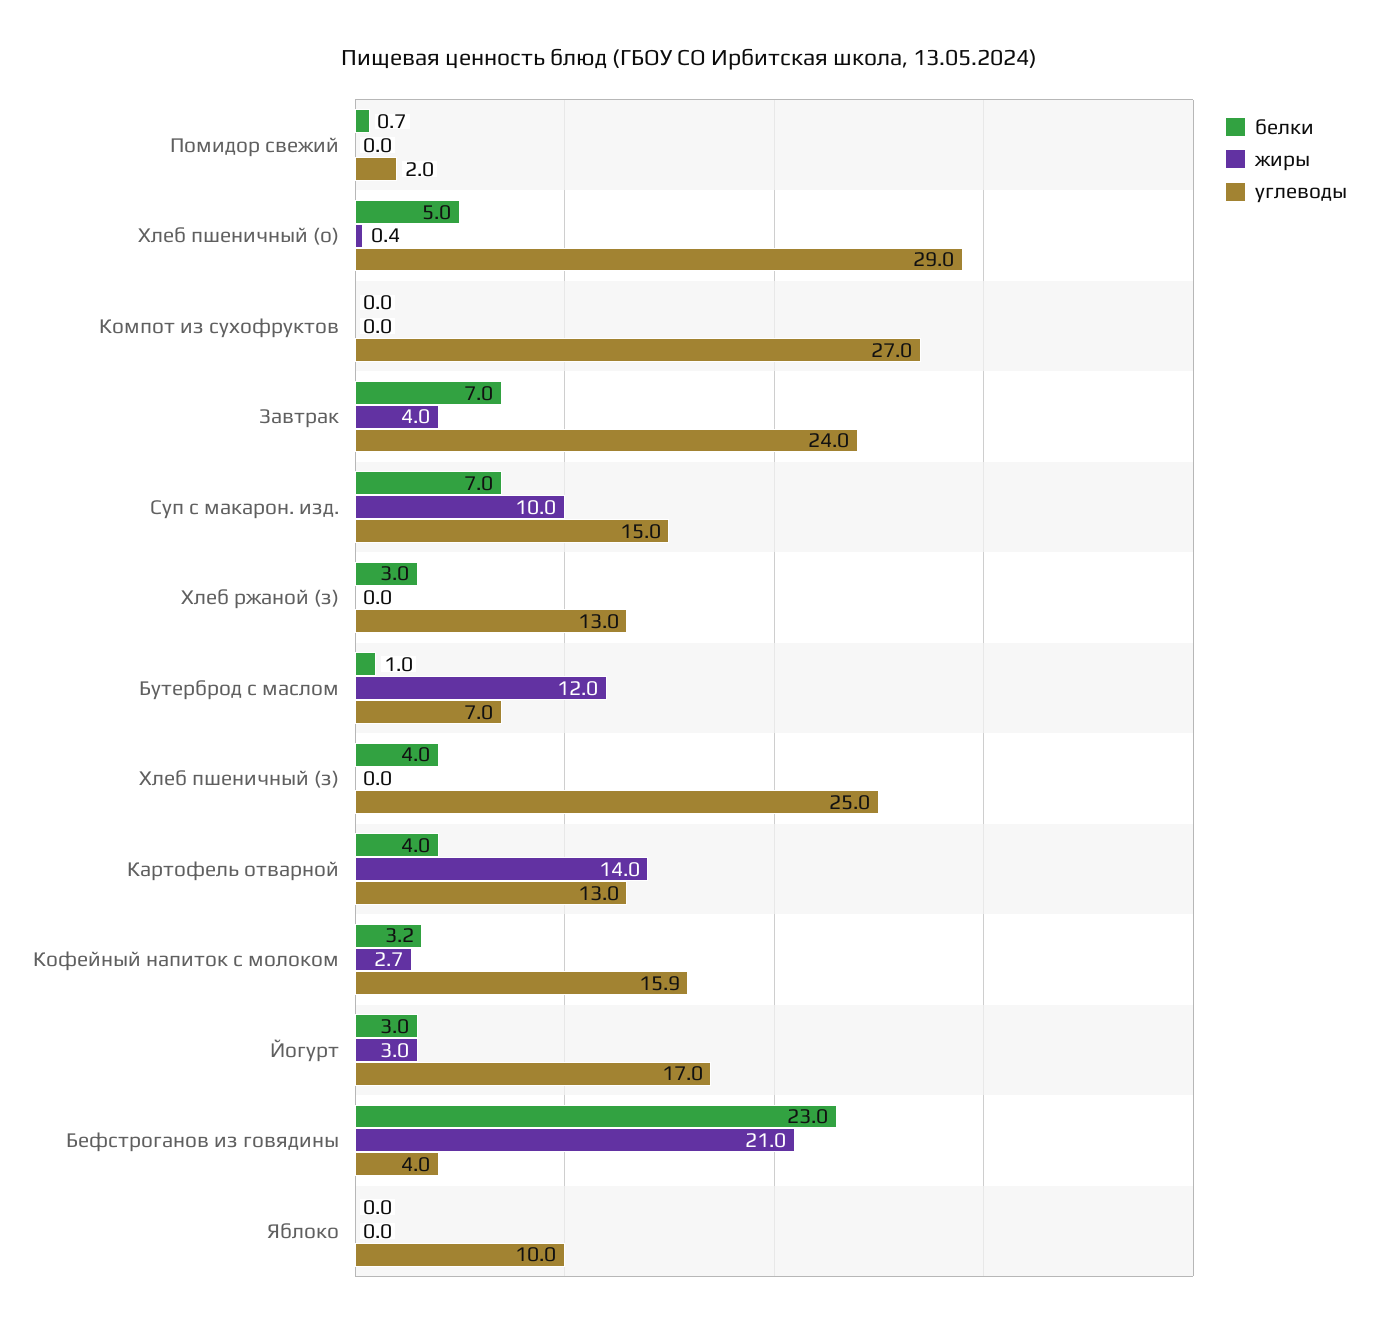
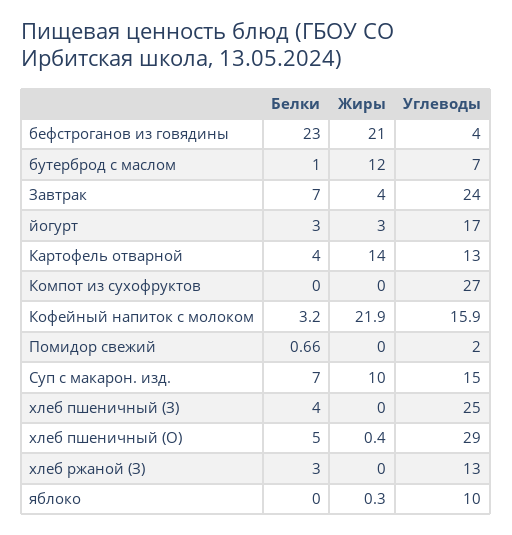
  {
    "белки": {
      "Помидор свежий": 0.66,
      "Хлеб пшеничный (о)": 5,
      "Компот из сухофруктов": 0,
      "Завтрак": 7,
      "Суп с макарон. изд.": 7,
      "Хлеб ржаной (з)": 3,
      "Бутерброд с маслом": 1,
      "Хлеб пшеничный (з)": 4,
      "Картофель отварной": 4,
      "Кофейный напиток с молоком": 3.2,
      "Йогурт": 3,
      "Бефстроганов из говядины": 23,
      "Яблоко": 0
    },
    "жиры": {
      "Помидор свежий": 0,
      "Хлеб пшеничный (о)": 0.4,
      "Компот из сухофруктов": 0,
      "Завтрак": 4,
      "Суп с макарон. изд.": 10,
      "Хлеб ржаной (з)": 0,
      "Бутерброд с маслом": 12,
      "Хлеб пшеничный (з)": 0,
      "Картофель отварной": 14,
-     "Кофейный напиток с молоком": 2.7,
+     "Кофейный напиток с молоком": 21.9,
      "Йогурт": 3,
      "Бефстроганов из говядины": 21,
-     "Яблоко": 0
+     "Яблоко": 0.3
    },
    "углеводы": {
      "Помидор свежий": 2,
      "Хлеб пшеничный (о)": 29,
      "Компот из сухофруктов": 27,
      "Завтрак": 24,
      "Суп с макарон. изд.": 15,
      "Хлеб ржаной (з)": 13,
      "Бутерброд с маслом": 7,
      "Хлеб пшеничный (з)": 25,
      "Картофель отварной": 13,
      "Кофейный напиток с молоком": 15.9,
      "Йогурт": 17,
      "Бефстроганов из говядины": 4,
      "Яблоко": 10
    }
  }

